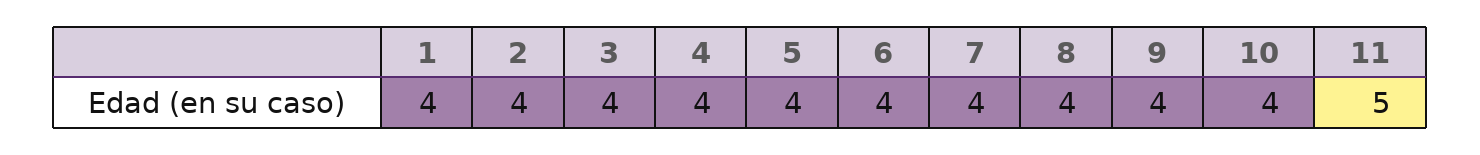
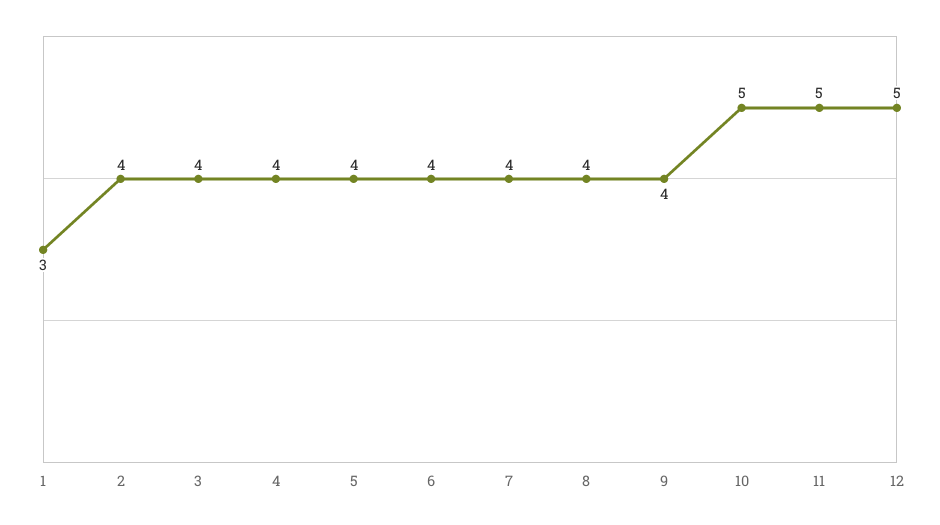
  {
-   "1": 4,
+   "1": 3,
    "2": 4,
    "3": 4,
    "4": 4,
    "5": 4,
    "6": 4,
    "7": 4,
    "8": 4,
    "9": 4,
-   "10": 4,
+   "10": 5,
-   "11": 5
+   "11": 5,
+   "12": 5
  }

